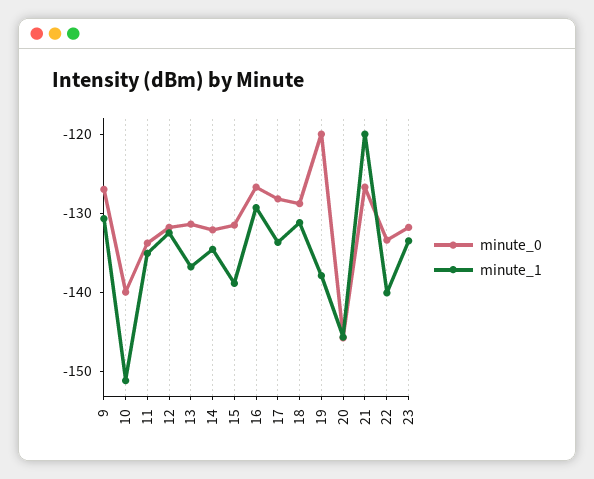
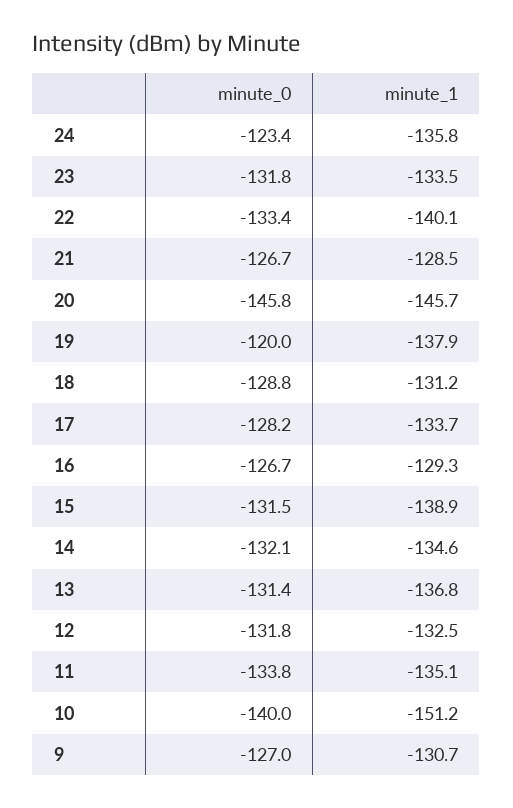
  {
    "minute_0": {
      "9": -127,
      "10": -140,
      "11": -133.8,
      "12": -131.8,
      "13": -131.4,
      "14": -132.1,
      "15": -131.5,
      "16": -126.7,
      "17": -128.2,
      "18": -128.8,
      "19": -120,
      "20": -145.8,
      "21": -126.7,
      "22": -133.4,
-     "23": -131.8
+     "23": -131.8,
+     "24": -123.4
    },
    "minute_1": {
      "9": -130.7,
      "10": -151.2,
      "11": -135.1,
      "12": -132.5,
      "13": -136.8,
      "14": -134.6,
      "15": -138.9,
      "16": -129.3,
      "17": -133.7,
      "18": -131.2,
      "19": -137.9,
      "20": -145.7,
-     "21": -120,
+     "21": -128.5,
      "22": -140.1,
-     "23": -133.5
+     "23": -133.5,
+     "24": -135.8
    }
  }

